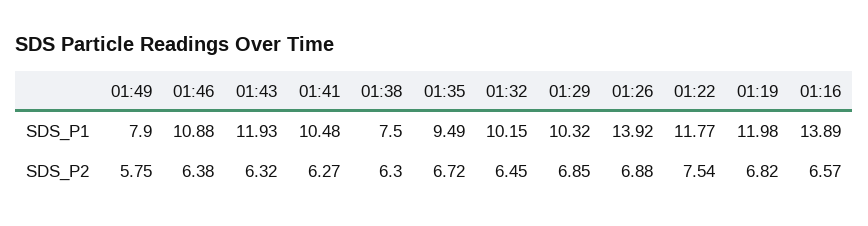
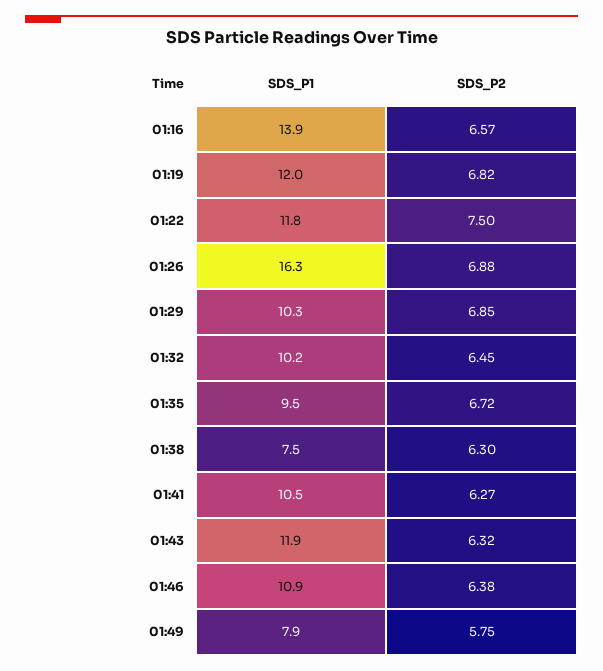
  {
    "01:49": {
      "SDS_P1": 7.9,
      "SDS_P2": 5.75
    },
    "01:46": {
      "SDS_P1": 10.88,
      "SDS_P2": 6.38
    },
    "01:43": {
      "SDS_P1": 11.93,
      "SDS_P2": 6.32
    },
    "01:41": {
      "SDS_P1": 10.48,
      "SDS_P2": 6.27
    },
    "01:38": {
      "SDS_P1": 7.5,
      "SDS_P2": 6.3
    },
    "01:35": {
      "SDS_P1": 9.49,
      "SDS_P2": 6.72
    },
    "01:32": {
      "SDS_P1": 10.15,
      "SDS_P2": 6.45
    },
    "01:29": {
      "SDS_P1": 10.32,
      "SDS_P2": 6.85
    },
    "01:26": {
-     "SDS_P1": 13.92,
+     "SDS_P1": 16.3,
      "SDS_P2": 6.88
    },
    "01:22": {
      "SDS_P1": 11.77,
-     "SDS_P2": 7.54
+     "SDS_P2": 7.5
    },
    "01:19": {
      "SDS_P1": 11.98,
      "SDS_P2": 6.82
    },
    "01:16": {
      "SDS_P1": 13.89,
      "SDS_P2": 6.57
    }
  }

